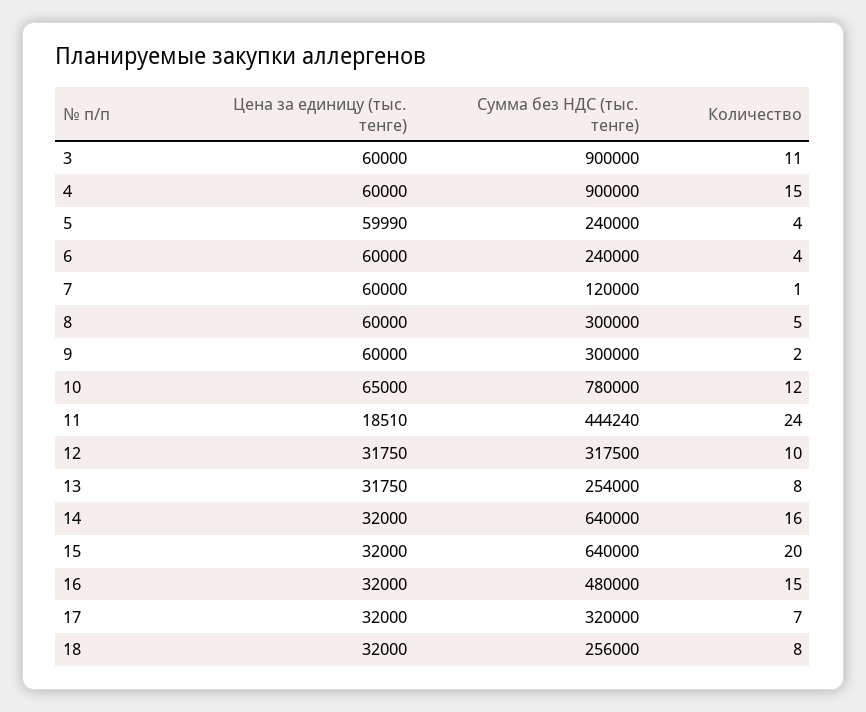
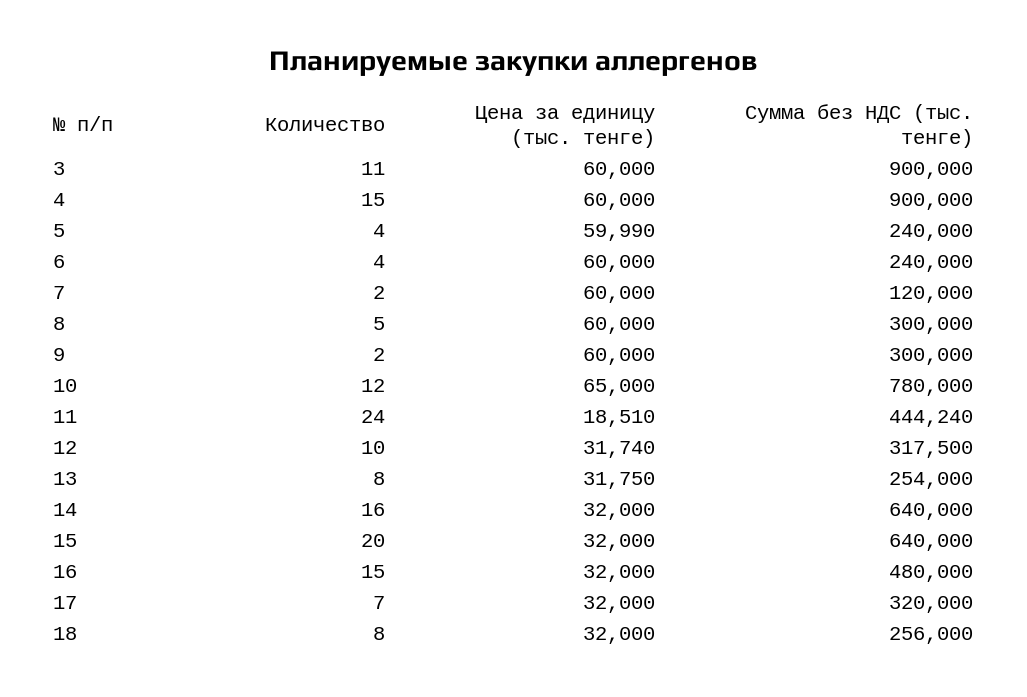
  {
    "Цена за единицу (тыс. тенге)": {
      "3": 60000,
      "4": 60000,
      "5": 59990,
      "6": 60000,
      "7": 60000,
      "8": 60000,
      "9": 60000,
      "10": 65000,
      "11": 18510,
-     "12": 31750,
+     "12": 31740,
      "13": 31750,
      "14": 32000,
      "15": 32000,
      "16": 32000,
      "17": 32000,
      "18": 32000
    },
    "Сумма без НДС (тыс. тенге)": {
      "3": 900000,
      "4": 900000,
      "5": 240000,
      "6": 240000,
      "7": 120000,
      "8": 300000,
      "9": 300000,
      "10": 780000,
      "11": 444240,
      "12": 317500,
      "13": 254000,
      "14": 640000,
      "15": 640000,
      "16": 480000,
      "17": 320000,
      "18": 256000
    },
    "Количество": {
      "3": 11,
      "4": 15,
      "5": 4,
      "6": 4,
-     "7": 1,
+     "7": 2,
      "8": 5,
      "9": 2,
      "10": 12,
      "11": 24,
      "12": 10,
      "13": 8,
      "14": 16,
      "15": 20,
      "16": 15,
      "17": 7,
      "18": 8
    }
  }

